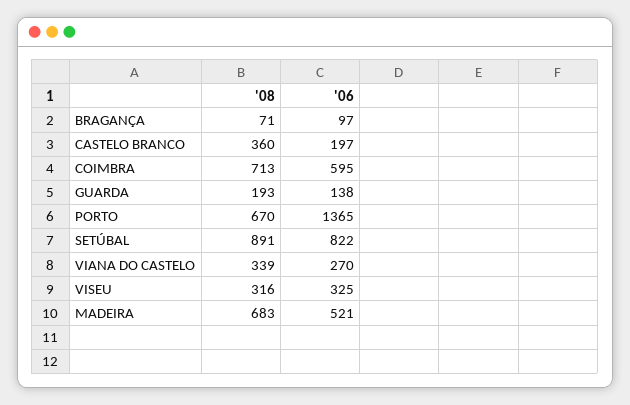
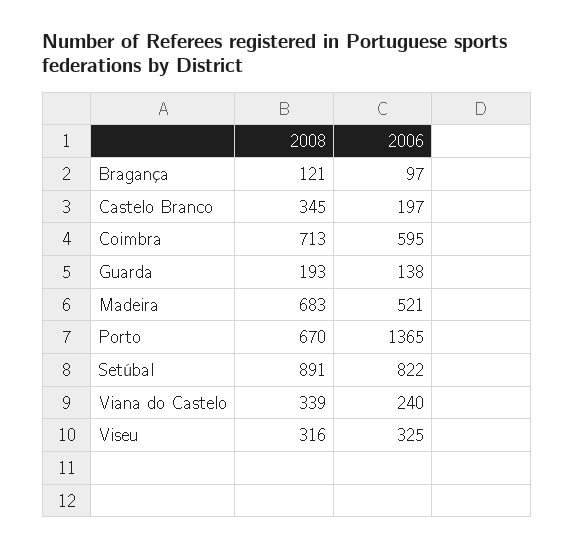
  {
    "'08": {
-     "BRAGANÇA": 71,
+     "BRAGANÇA": 121,
-     "CASTELO BRANCO": 360,
+     "CASTELO BRANCO": 345,
      "COIMBRA": 713,
      "GUARDA": 193,
      "PORTO": 670,
      "SETÚBAL": 891,
      "VIANA DO CASTELO": 339,
      "VISEU": 316,
      "MADEIRA": 683
    },
    "'06": {
      "BRAGANÇA": 97,
      "CASTELO BRANCO": 197,
      "COIMBRA": 595,
      "GUARDA": 138,
      "PORTO": 1365,
      "SETÚBAL": 822,
-     "VIANA DO CASTELO": 270,
+     "VIANA DO CASTELO": 240,
      "VISEU": 325,
      "MADEIRA": 521
    }
  }

